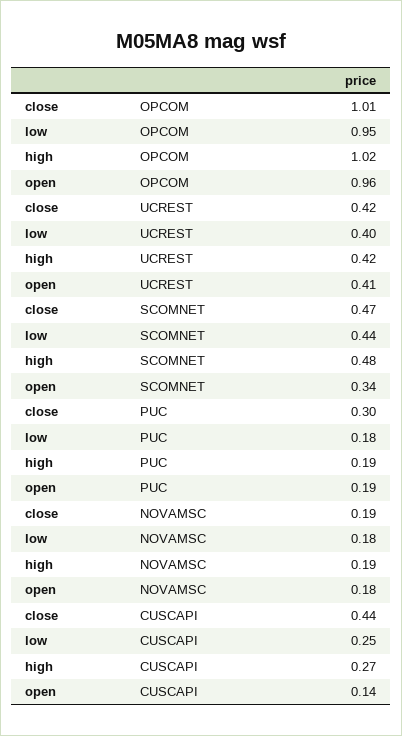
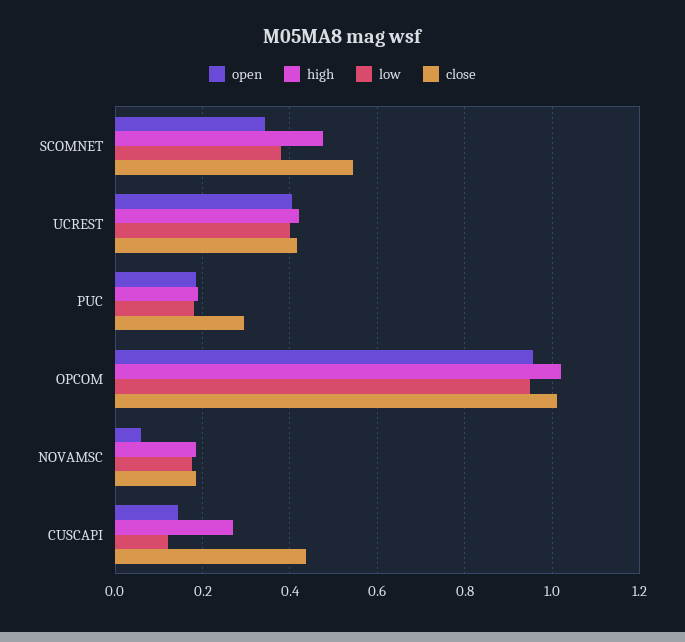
  {
    "close": {
      "OPCOM": 1.01,
      "UCREST": 0.42,
-     "SCOMNET": 0.47,
+     "SCOMNET": 0.54,
      "PUC": 0.3,
      "NOVAMSC": 0.19,
      "CUSCAPI": 0.44
    },
    "low": {
      "OPCOM": 0.95,
      "UCREST": 0.4,
-     "SCOMNET": 0.44,
+     "SCOMNET": 0.38,
      "PUC": 0.18,
      "NOVAMSC": 0.18,
-     "CUSCAPI": 0.25
+     "CUSCAPI": 0.12
    },
    "high": {
      "OPCOM": 1.02,
      "UCREST": 0.42,
      "SCOMNET": 0.48,
      "PUC": 0.19,
      "NOVAMSC": 0.19,
      "CUSCAPI": 0.27
    },
    "open": {
      "OPCOM": 0.96,
      "UCREST": 0.41,
      "SCOMNET": 0.34,
      "PUC": 0.19,
-     "NOVAMSC": 0.18,
+     "NOVAMSC": 0.06,
      "CUSCAPI": 0.14
    }
  }

